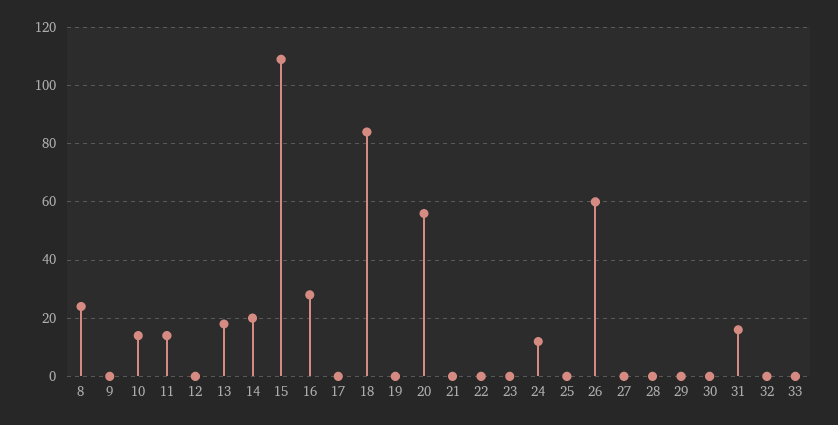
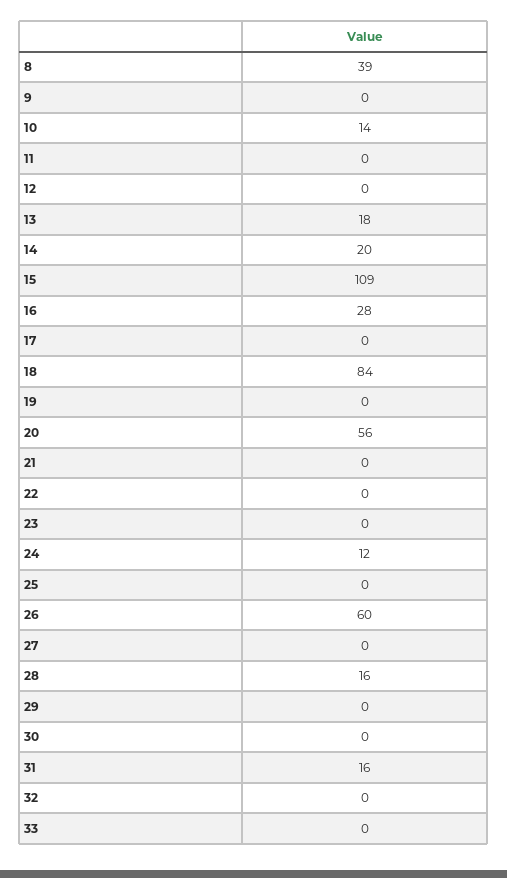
  {
-   "8": 25,
+   "8": 39,
    "9": 0,
    "10": 14,
-   "11": 15,
+   "11": 0,
    "12": 0,
    "13": 18,
    "14": 20,
    "15": 109,
    "16": 28,
    "17": 0,
    "18": 84,
    "19": 0,
    "20": 56,
    "21": 0,
    "22": 0,
    "23": 0,
    "24": 12,
    "25": 0,
    "26": 60,
    "27": 0,
-   "28": 0,
+   "28": 16,
    "29": 0,
    "30": 0,
    "31": 16,
    "32": 0,
    "33": 0
  }

